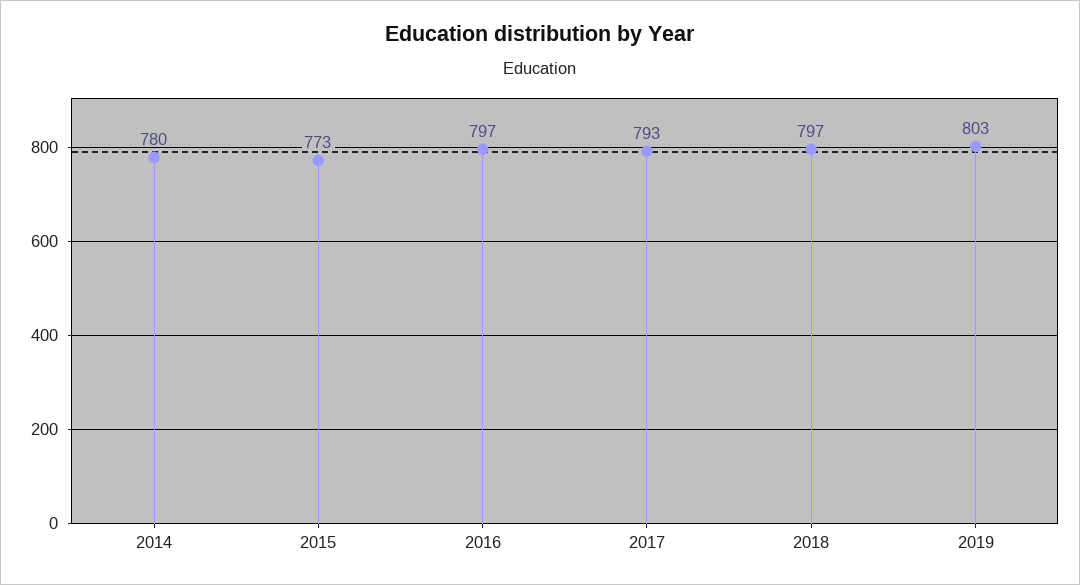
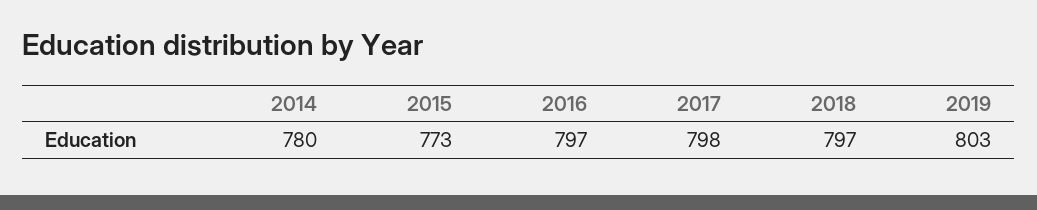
  {
    "2014": 780,
    "2015": 773,
    "2016": 797,
-   "2017": 793,
+   "2017": 798,
    "2018": 797,
    "2019": 803
  }

